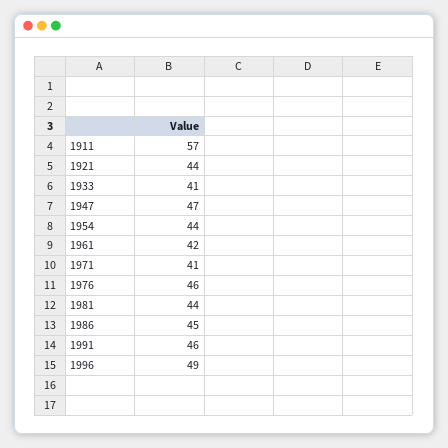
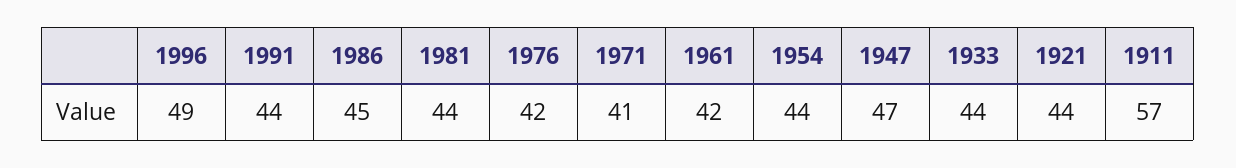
  {
    "1911": 57,
    "1921": 44,
-   "1933": 41,
+   "1933": 44,
    "1947": 47,
    "1954": 44,
    "1961": 42,
    "1971": 41,
-   "1976": 46,
+   "1976": 42,
    "1981": 44,
    "1986": 45,
-   "1991": 46,
+   "1991": 44,
    "1996": 49
  }

